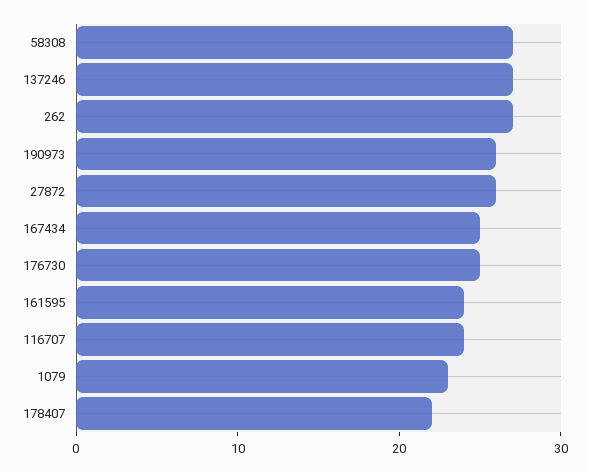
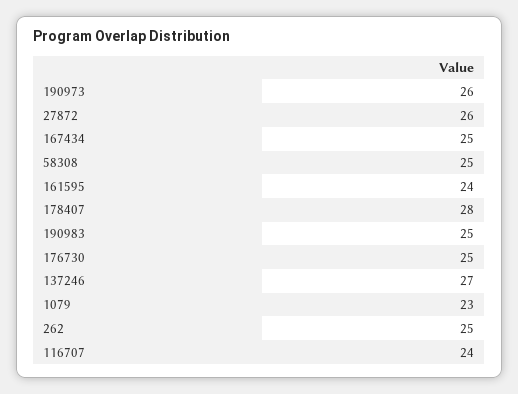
  {
-   "58308": 27,
+   "58308": 25,
    "137246": 27,
-   "262": 27,
+   "262": 25,
    "190973": 26,
    "27872": 26,
    "167434": 25,
    "176730": 25,
    "161595": 24,
    "116707": 24,
    "1079": 23,
-   "178407": 22
+   "178407": 28,
+   "190983": 25
  }

